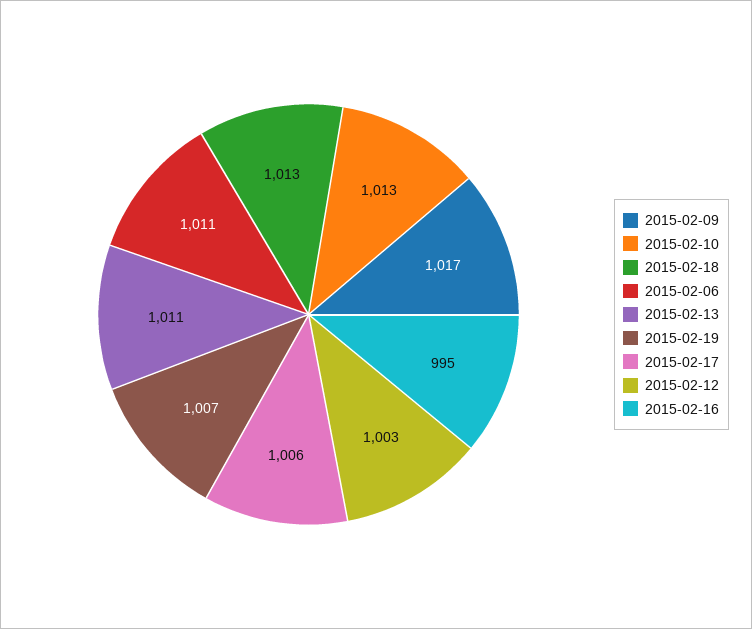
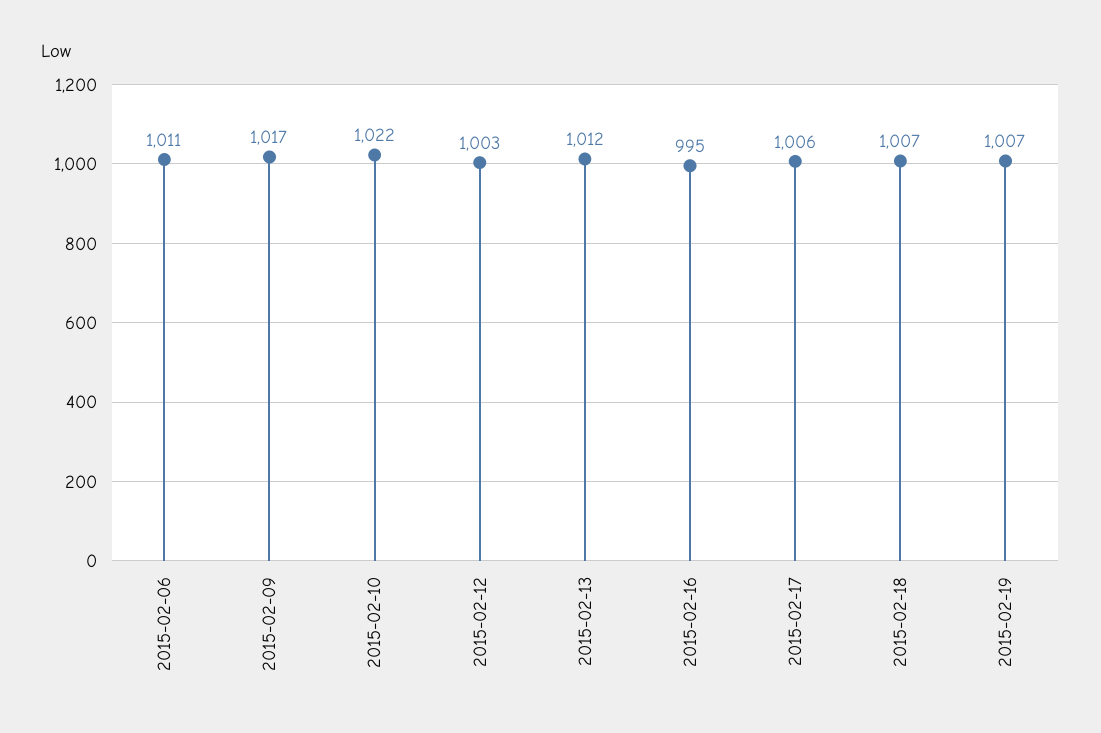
  {
    "2015-02-09": 1017,
-   "2015-02-10": 1013,
+   "2015-02-10": 1022,
-   "2015-02-18": 1013,
+   "2015-02-18": 1007,
    "2015-02-06": 1011,
-   "2015-02-13": 1011,
+   "2015-02-13": 1012,
    "2015-02-19": 1007,
    "2015-02-17": 1006,
    "2015-02-12": 1003,
    "2015-02-16": 995
  }

